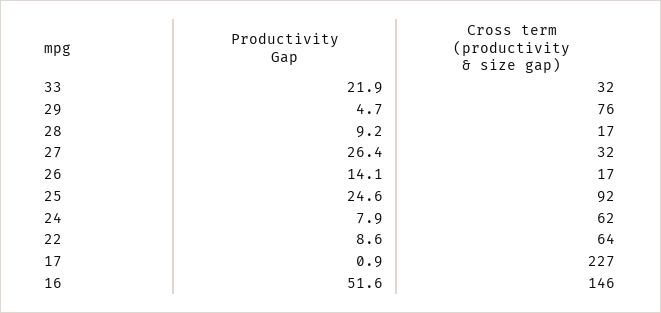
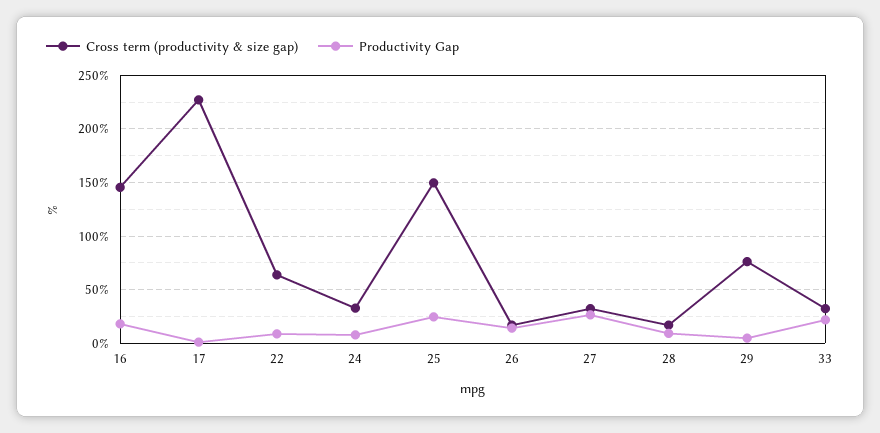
  {
    "Productivity Gap": {
      "33": 21.9,
      "29": 4.7,
      "28": 9.2,
      "27": 26.4,
      "26": 14.1,
      "25": 24.6,
      "24": 7.9,
      "22": 8.6,
      "17": 0.9,
-     "16": 51.6
+     "16": 20
    },
    "Cross term (productivity & size gap)": {
      "33": 32,
      "29": 76,
      "28": 17,
      "27": 32,
      "26": 17,
-     "25": 92,
+     "25": 150,
-     "24": 62,
+     "24": 30,
      "22": 64,
      "17": 227,
      "16": 146
    }
  }

